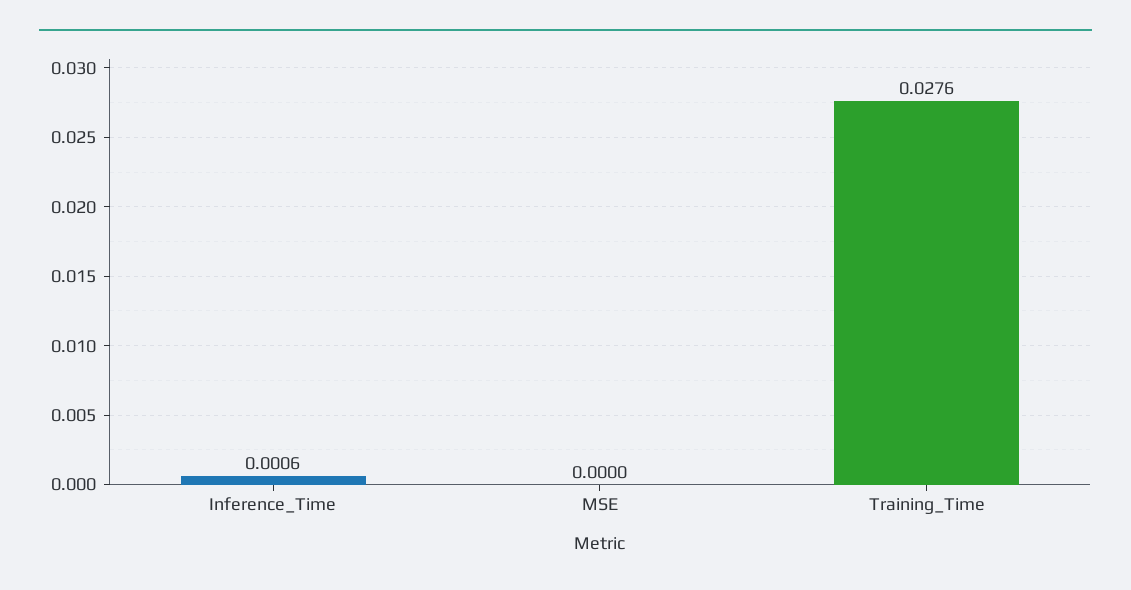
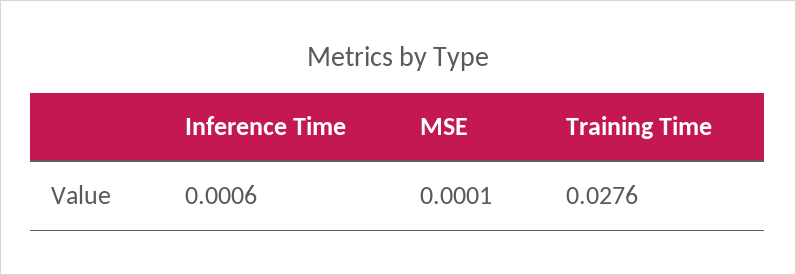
  {
    "Inference_Time": 0.0006,
-   "MSE": 0,
+   "MSE": 0.0001,
    "Training_Time": 0.0276
  }

